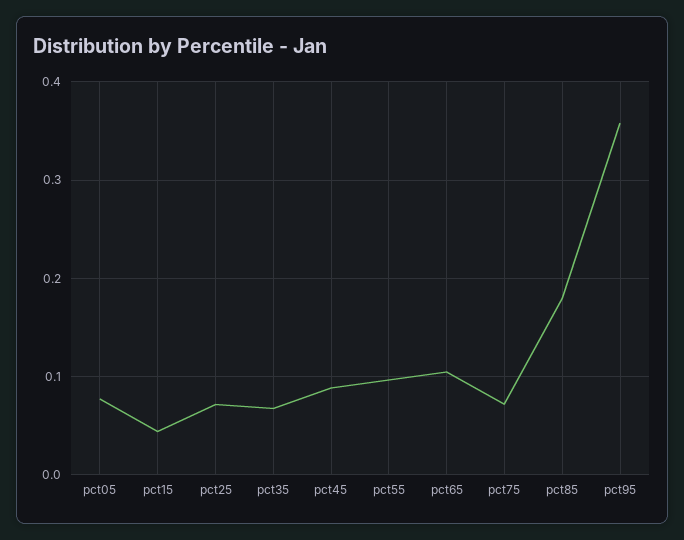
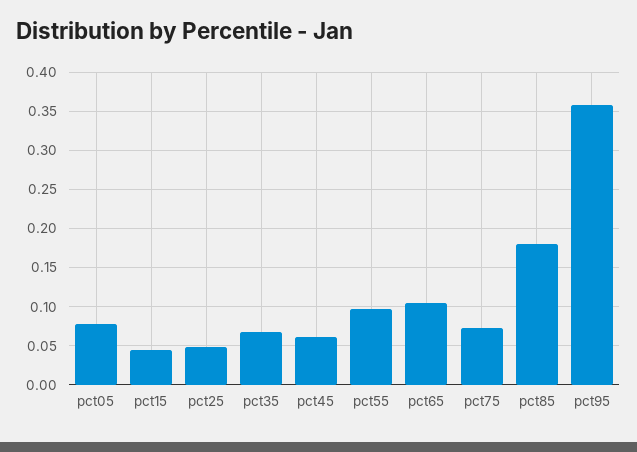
  {
    "pct05": 0.08,
    "pct15": 0.04,
-   "pct25": 0.07,
+   "pct25": 0.05,
    "pct35": 0.07,
-   "pct45": 0.09,
+   "pct45": 0.06,
    "pct55": 0.1,
    "pct65": 0.1,
    "pct75": 0.07,
    "pct85": 0.18,
    "pct95": 0.36
  }

